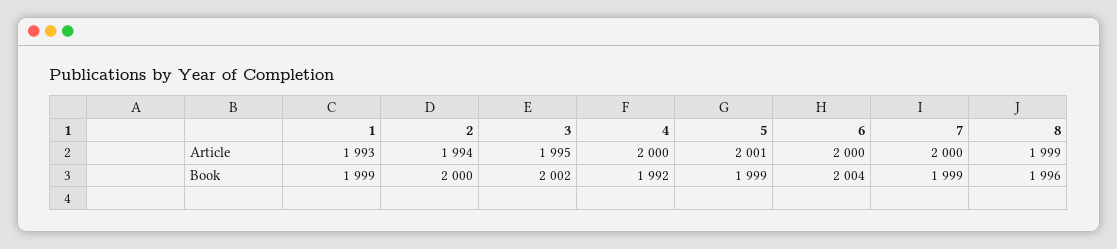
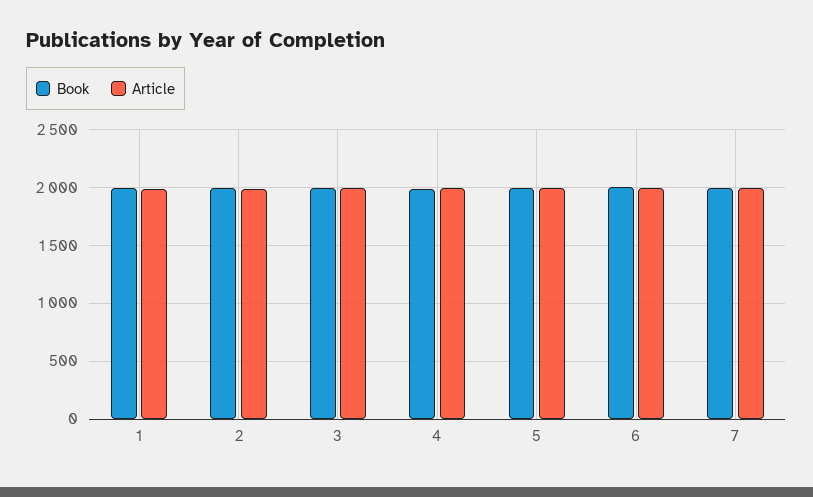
  {
    "Article": {
      "1": 1993,
      "2": 1994,
      "3": 1995,
      "4": 2000,
      "5": 2001,
      "6": 2000,
-     "7": 2000,
+     "7": 2000
-     "8": 1999
    },
    "Book": {
      "1": 1999,
      "2": 2000,
      "3": 2002,
      "4": 1992,
      "5": 1999,
      "6": 2004,
-     "7": 1999,
+     "7": 1999
-     "8": 1996
    }
  }

